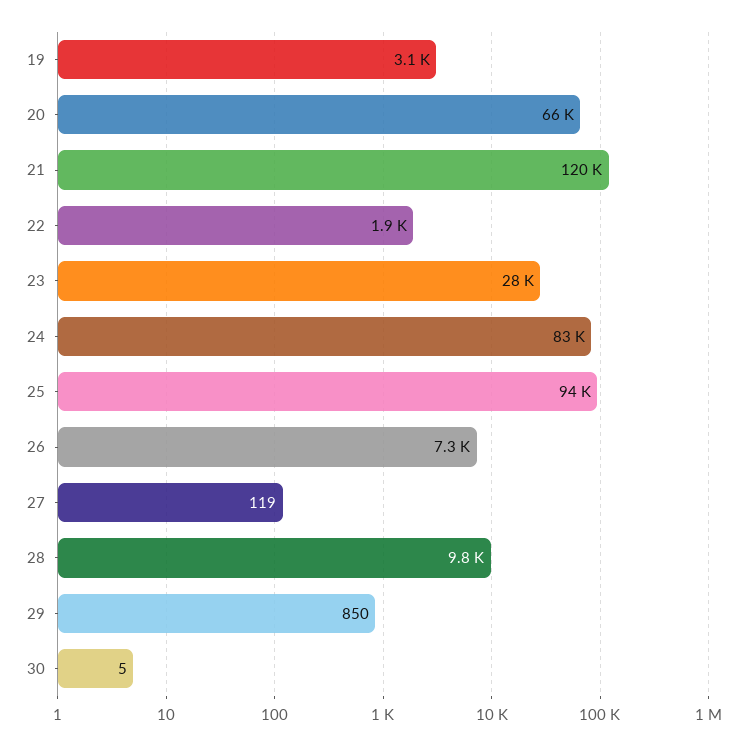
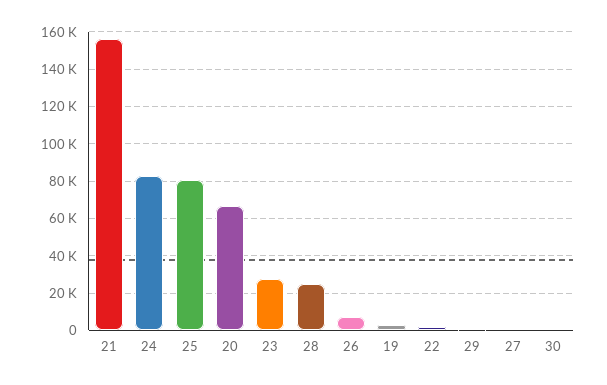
  {
    "19": 3100,
    "20": 66000,
-   "21": 120000,
+   "21": 155000,
    "22": 1900,
    "23": 28000,
    "24": 83000,
-   "25": 94000,
+   "25": 80000,
    "26": 7300,
    "27": 119,
-   "28": 9800,
+   "28": 25000,
    "29": 850,
    "30": 5
  }

